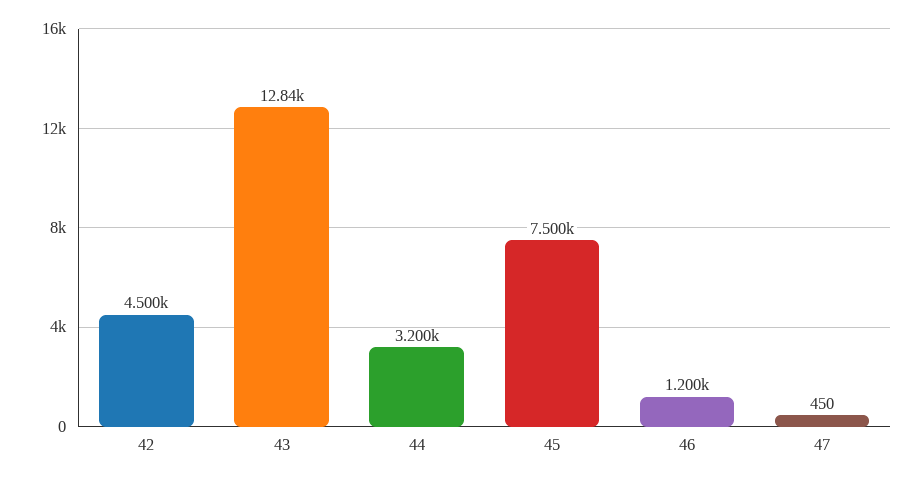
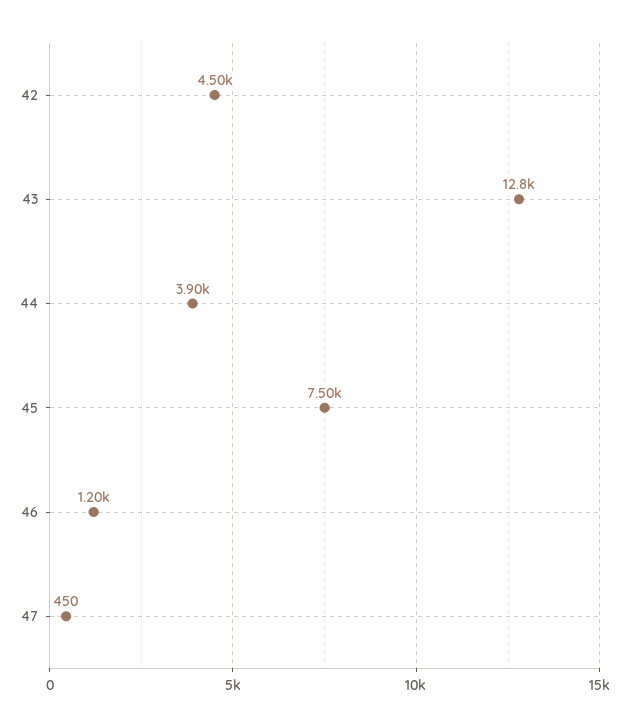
  {
    "42": 4500,
    "43": 12840,
-   "44": 3200,
+   "44": 3900,
    "45": 7500,
    "46": 1200,
    "47": 450
  }

